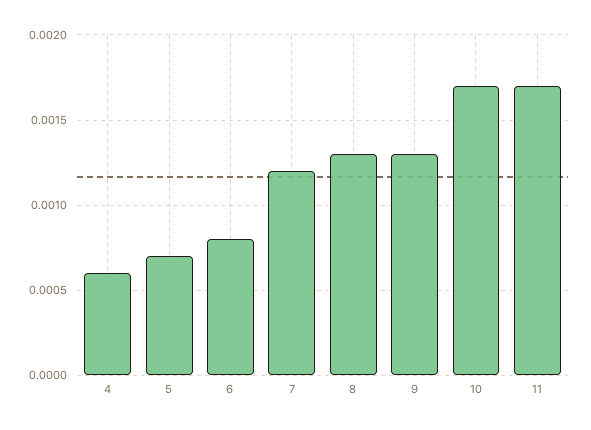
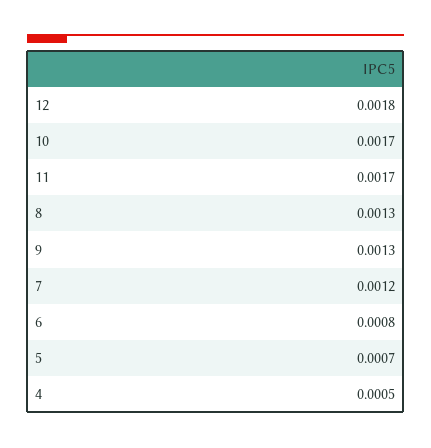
  {
-   "4": 0.0006,
+   "4": 0.0005,
    "5": 0.0007,
    "6": 0.0008,
    "7": 0.0012,
    "8": 0.0013,
    "9": 0.0013,
    "10": 0.0017,
-   "11": 0.0017
+   "11": 0.0017,
+   "12": 0.0018
  }

